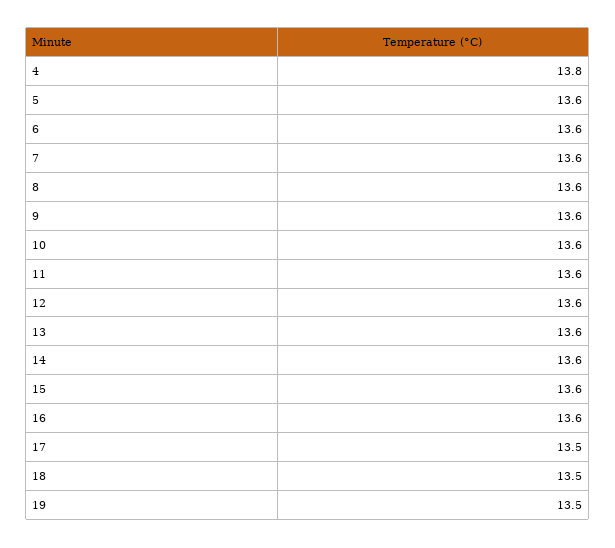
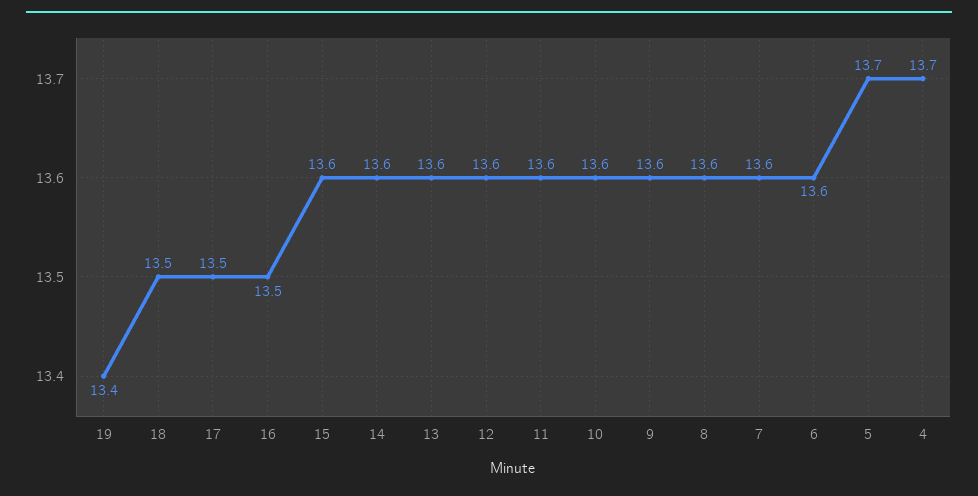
  {
-   "4": 13.8,
+   "4": 13.7,
-   "5": 13.6,
+   "5": 13.7,
    "6": 13.6,
    "7": 13.6,
    "8": 13.6,
    "9": 13.6,
    "10": 13.6,
    "11": 13.6,
    "12": 13.6,
    "13": 13.6,
    "14": 13.6,
    "15": 13.6,
-   "16": 13.6,
+   "16": 13.5,
    "17": 13.5,
    "18": 13.5,
-   "19": 13.5
+   "19": 13.4
  }

